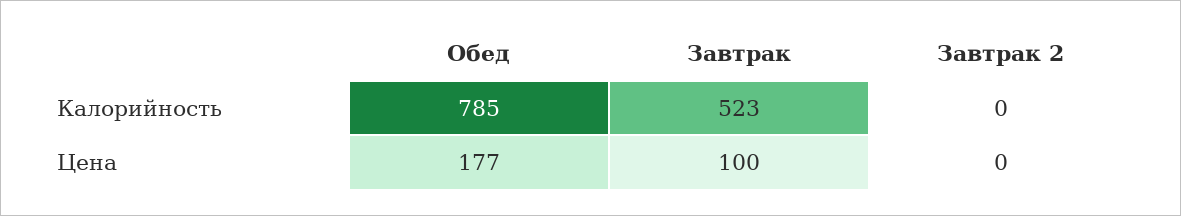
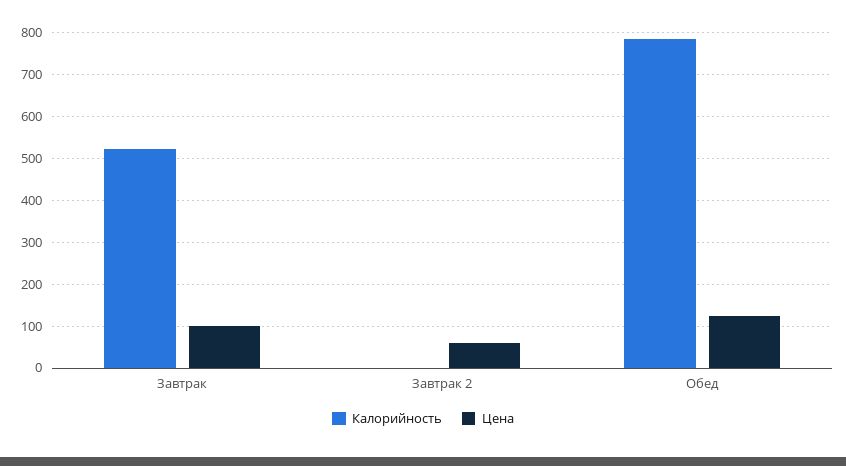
  {
    "Калорийность": {
      "Обед": 785,
      "Завтрак": 523,
      "Завтрак 2": 0
    },
    "Цена": {
-     "Обед": 177,
+     "Обед": 120,
      "Завтрак": 100,
-     "Завтрак 2": 0
+     "Завтрак 2": 60
    }
  }

